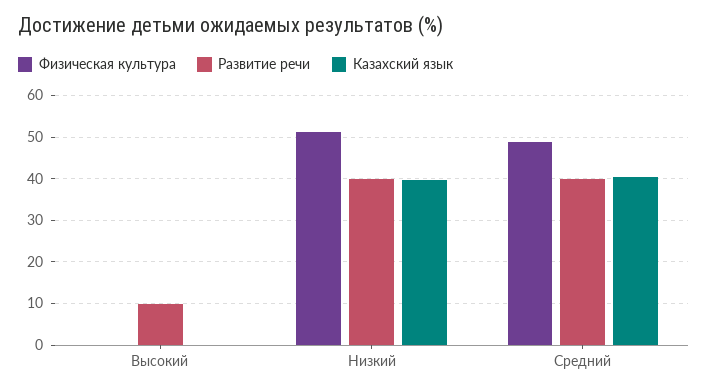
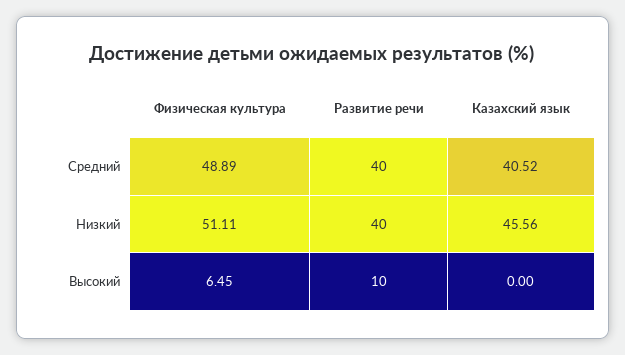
  {
    "Физическая культура": {
-     "Высокий": 0,
+     "Высокий": 6.45,
      "Низкий": 51.11,
      "Средний": 48.89
    },
    "Развитие речи": {
      "Высокий": 10,
      "Низкий": 40,
      "Средний": 40
    },
    "Казахский язык": {
      "Высокий": 0,
-     "Низкий": 40,
+     "Низкий": 45.56,
      "Средний": 40.52
    }
  }

